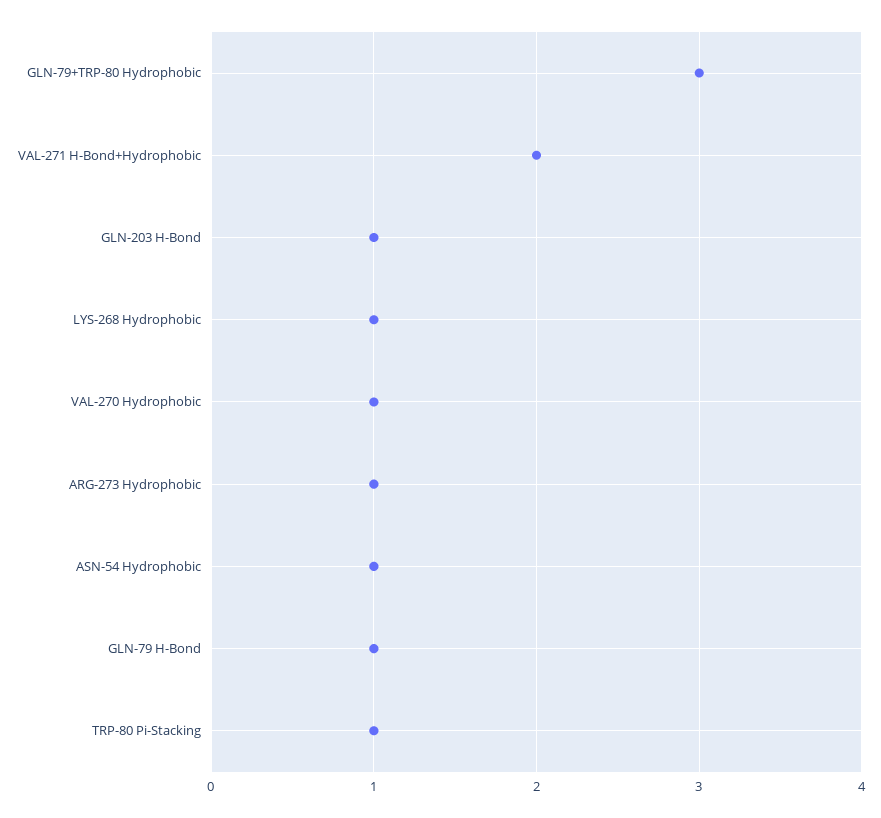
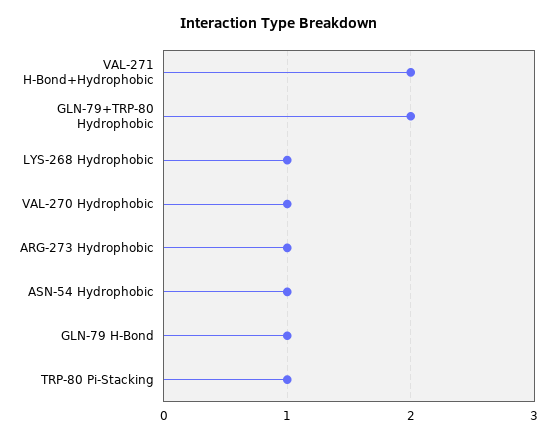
  {
-   "GLN-79+TRP-80 Hydrophobic": 3,
+   "GLN-79+TRP-80 Hydrophobic": 2,
    "VAL-271 H-Bond+Hydrophobic": 2,
-   "GLN-203 H-Bond": 1,
    "LYS-268 Hydrophobic": 1,
    "VAL-270 Hydrophobic": 1,
    "ARG-273 Hydrophobic": 1,
    "ASN-54 Hydrophobic": 1,
    "GLN-79 H-Bond": 1,
    "TRP-80 Pi-Stacking": 1
  }

